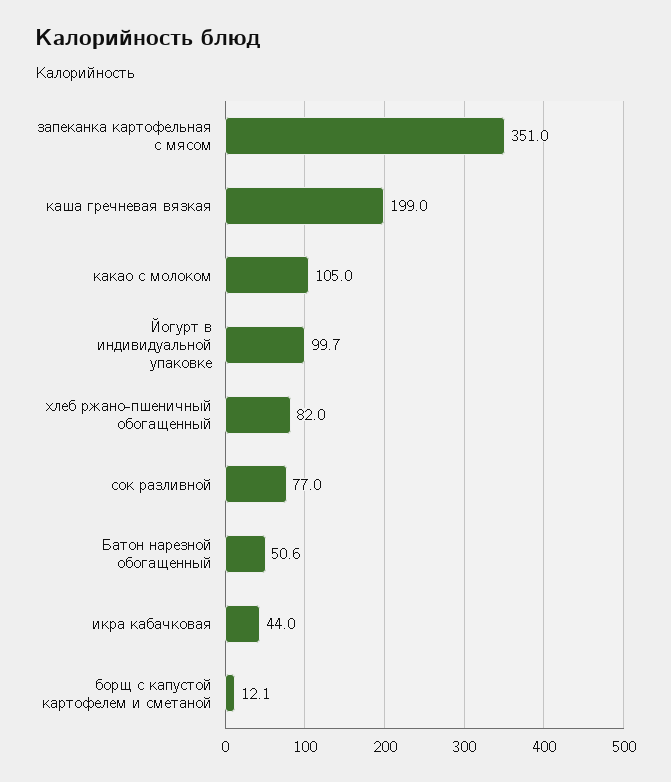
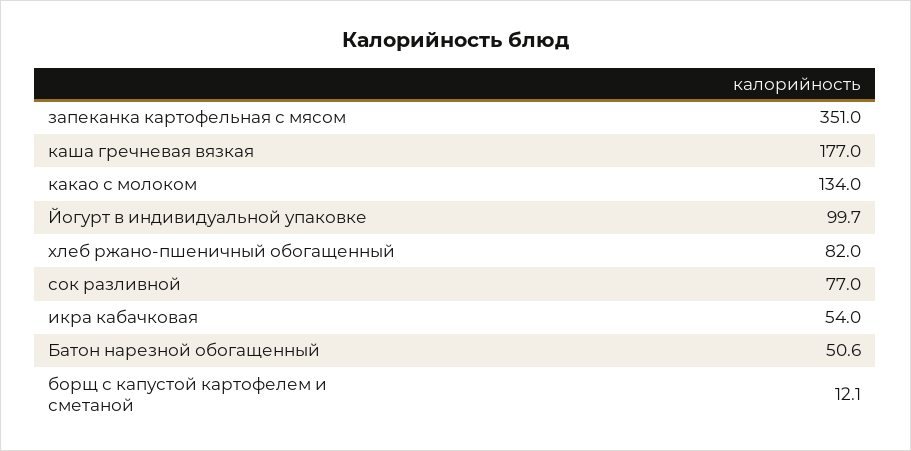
  {
    "запеканка картофельная с мясом": 351,
-   "каша гречневая вязкая": 199,
+   "каша гречневая вязкая": 177,
-   "какао с молоком": 105,
+   "какао с молоком": 134,
    "Йогурт в индивидуальной упаковке": 99.7,
    "хлеб ржано-пшеничный обогащенный": 82,
    "сок разливной": 77,
    "Батон нарезной обогащенный": 50.6,
-   "икра кабачковая": 44,
+   "икра кабачковая": 54,
    "борщ с капустой картофелем и сметаной": 12.1
  }

